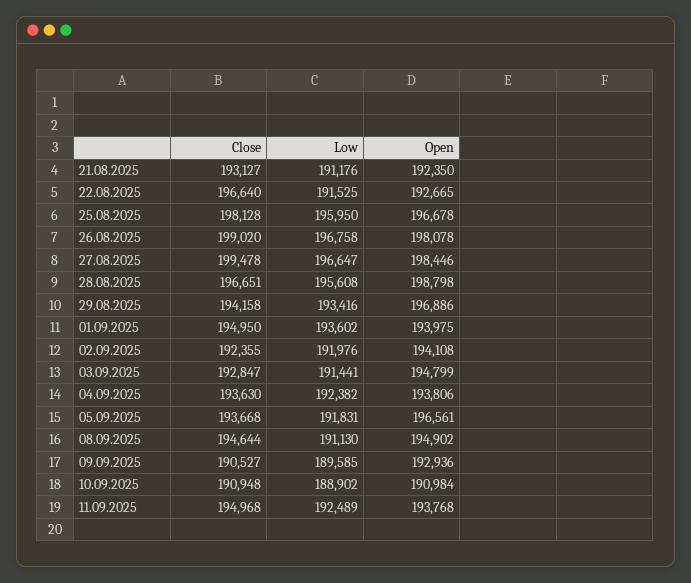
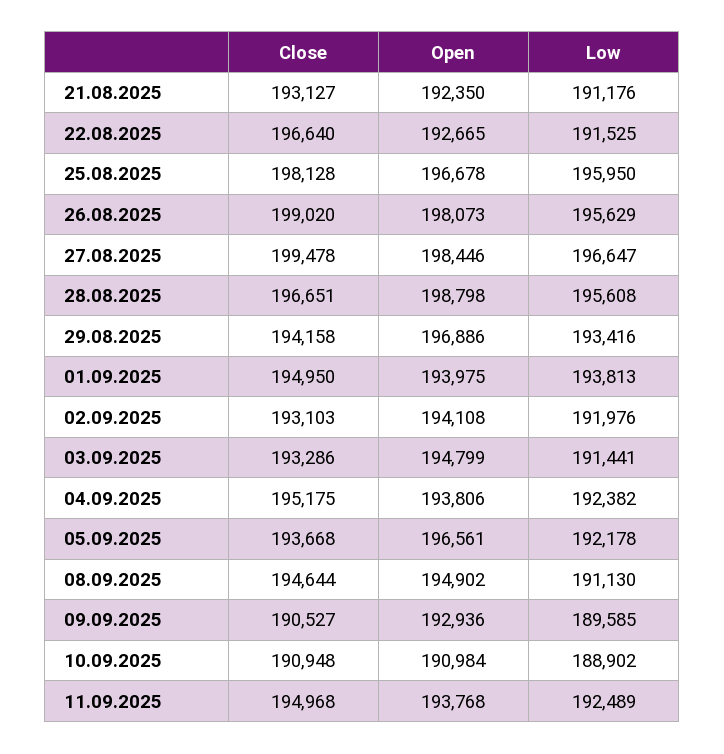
  {
    "Close": {
      "21.08.2025": 193127,
      "22.08.2025": 196640,
      "25.08.2025": 198128,
      "26.08.2025": 199020,
      "27.08.2025": 199478,
      "28.08.2025": 196651,
      "29.08.2025": 194158,
      "01.09.2025": 194950,
-     "02.09.2025": 192355,
+     "02.09.2025": 193103,
-     "03.09.2025": 192847,
+     "03.09.2025": 193286,
-     "04.09.2025": 193630,
+     "04.09.2025": 195175,
      "05.09.2025": 193668,
      "08.09.2025": 194644,
      "09.09.2025": 190527,
      "10.09.2025": 190948,
      "11.09.2025": 194968
    },
    "Low": {
      "21.08.2025": 191176,
      "22.08.2025": 191525,
      "25.08.2025": 195950,
-     "26.08.2025": 196758,
+     "26.08.2025": 195629,
      "27.08.2025": 196647,
      "28.08.2025": 195608,
      "29.08.2025": 193416,
-     "01.09.2025": 193602,
+     "01.09.2025": 193813,
      "02.09.2025": 191976,
      "03.09.2025": 191441,
      "04.09.2025": 192382,
-     "05.09.2025": 191831,
+     "05.09.2025": 192178,
      "08.09.2025": 191130,
      "09.09.2025": 189585,
      "10.09.2025": 188902,
      "11.09.2025": 192489
    },
    "Open": {
      "21.08.2025": 192350,
      "22.08.2025": 192665,
      "25.08.2025": 196678,
-     "26.08.2025": 198078,
+     "26.08.2025": 198073,
      "27.08.2025": 198446,
      "28.08.2025": 198798,
      "29.08.2025": 196886,
      "01.09.2025": 193975,
      "02.09.2025": 194108,
      "03.09.2025": 194799,
      "04.09.2025": 193806,
      "05.09.2025": 196561,
      "08.09.2025": 194902,
      "09.09.2025": 192936,
      "10.09.2025": 190984,
      "11.09.2025": 193768
    }
  }

